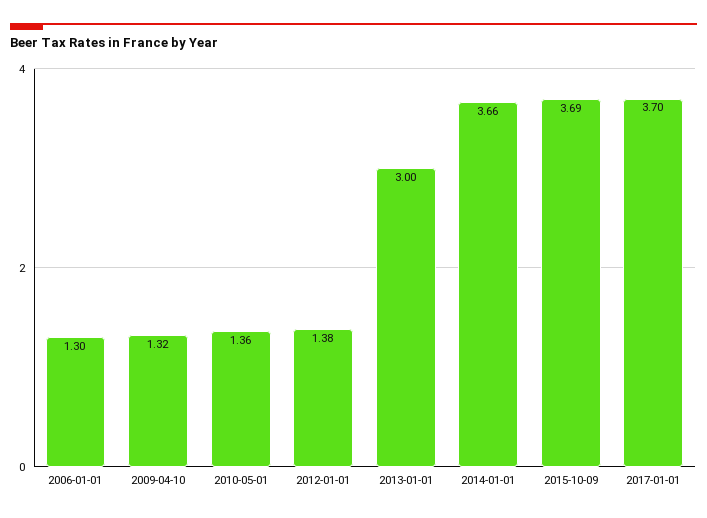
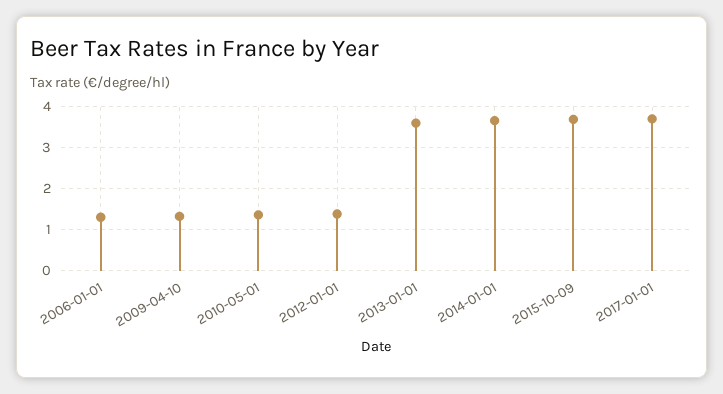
  {
    "2006-01-01": 1.3,
    "2009-04-10": 1.32,
    "2010-05-01": 1.36,
    "2012-01-01": 1.38,
-   "2013-01-01": 3,
+   "2013-01-01": 3.6,
    "2014-01-01": 3.66,
    "2015-10-09": 3.69,
    "2017-01-01": 3.7
  }

